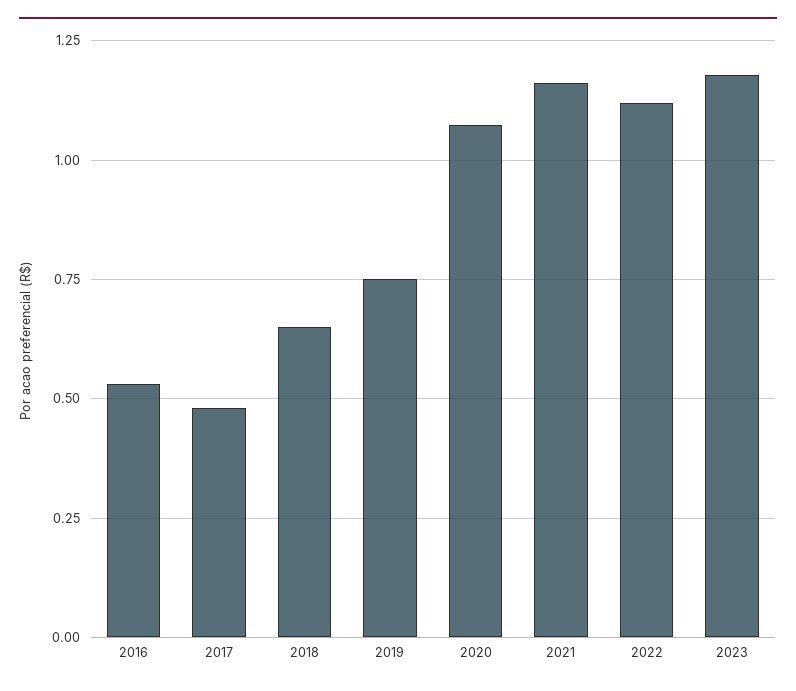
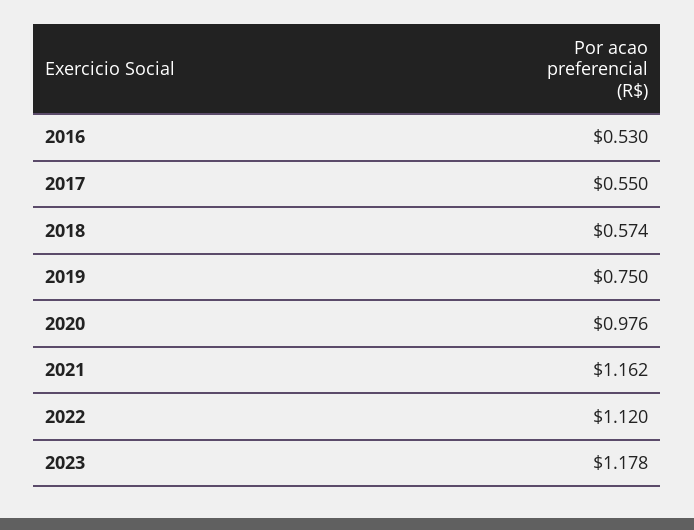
  {
    "2016": 0.53,
-   "2017": 0.475,
+   "2017": 0.55,
-   "2018": 0.65,
+   "2018": 0.574,
    "2019": 0.75,
-   "2020": 1.075,
+   "2020": 0.976,
    "2021": 1.162,
    "2022": 1.12,
    "2023": 1.178
  }

